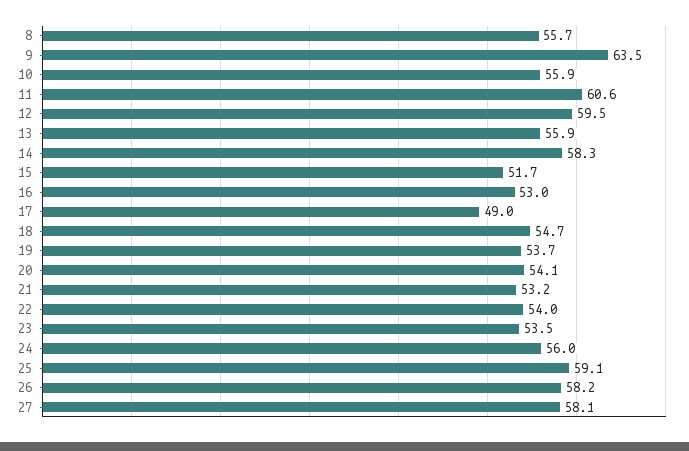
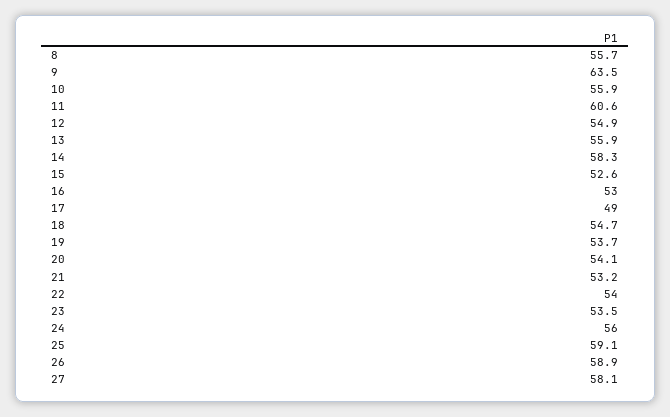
  {
    "8": 55.7,
    "9": 63.5,
    "10": 55.9,
    "11": 60.6,
-   "12": 59.5,
+   "12": 54.9,
    "13": 55.9,
    "14": 58.3,
-   "15": 51.7,
+   "15": 52.6,
    "16": 53,
    "17": 49,
    "18": 54.7,
    "19": 53.7,
    "20": 54.1,
    "21": 53.2,
    "22": 54,
    "23": 53.5,
    "24": 56,
    "25": 59.1,
-   "26": 58.2,
+   "26": 58.9,
    "27": 58.1
  }

